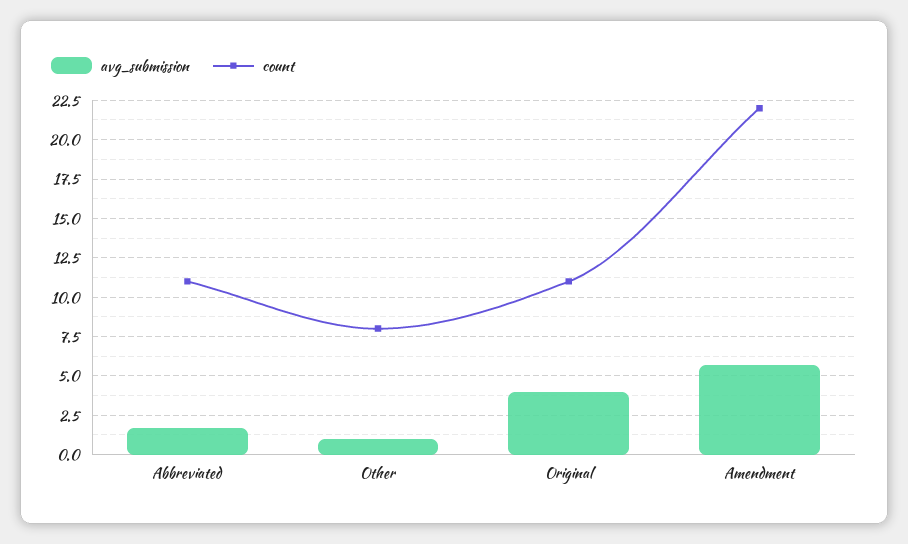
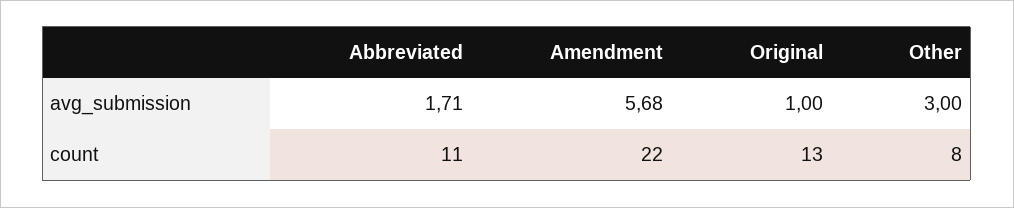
  {
    "avg_submission": {
      "Abbreviated": 1.71,
-     "Other": 1,
+     "Other": 3,
-     "Original": 4,
+     "Original": 1,
      "Amendment": 5.68
    },
    "count": {
      "Abbreviated": 11,
      "Other": 8,
-     "Original": 11,
+     "Original": 13,
      "Amendment": 22
    }
  }

